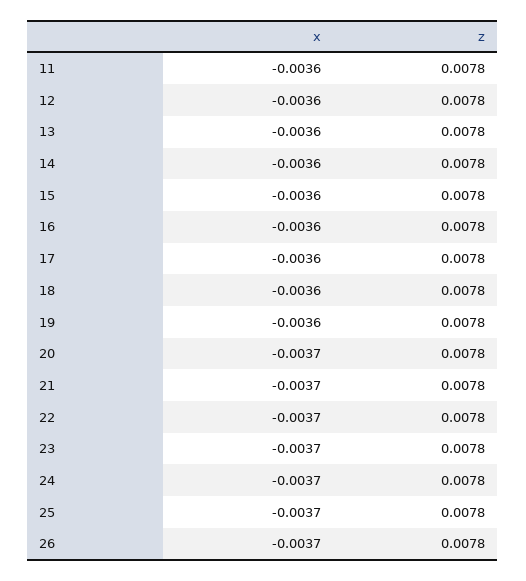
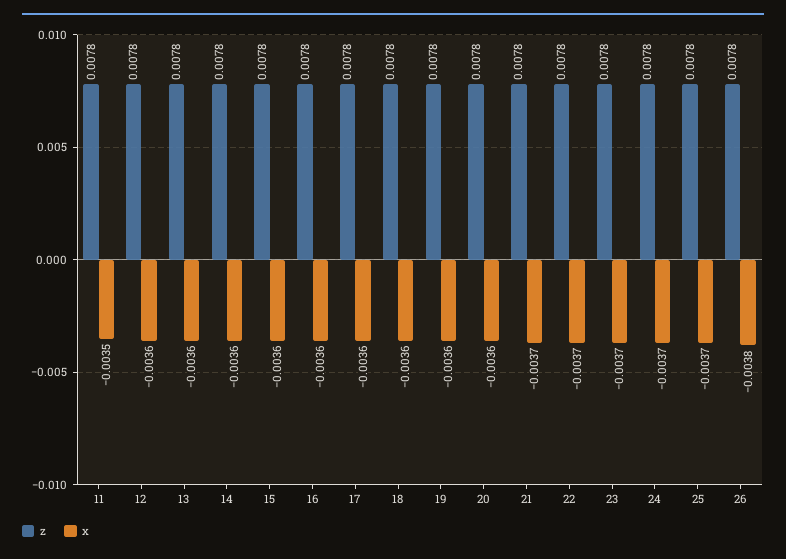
  {
    "x": {
-     "11": -0.0036,
+     "11": -0.0035,
      "12": -0.0036,
      "13": -0.0036,
      "14": -0.0036,
      "15": -0.0036,
      "16": -0.0036,
      "17": -0.0036,
      "18": -0.0036,
      "19": -0.0036,
-     "20": -0.0037,
+     "20": -0.0036,
      "21": -0.0037,
      "22": -0.0037,
      "23": -0.0037,
      "24": -0.0037,
      "25": -0.0037,
-     "26": -0.0037
+     "26": -0.0038
    },
    "z": {
      "11": 0.0078,
      "12": 0.0078,
      "13": 0.0078,
      "14": 0.0078,
      "15": 0.0078,
      "16": 0.0078,
      "17": 0.0078,
      "18": 0.0078,
      "19": 0.0078,
      "20": 0.0078,
      "21": 0.0078,
      "22": 0.0078,
      "23": 0.0078,
      "24": 0.0078,
      "25": 0.0078,
      "26": 0.0078
    }
  }

